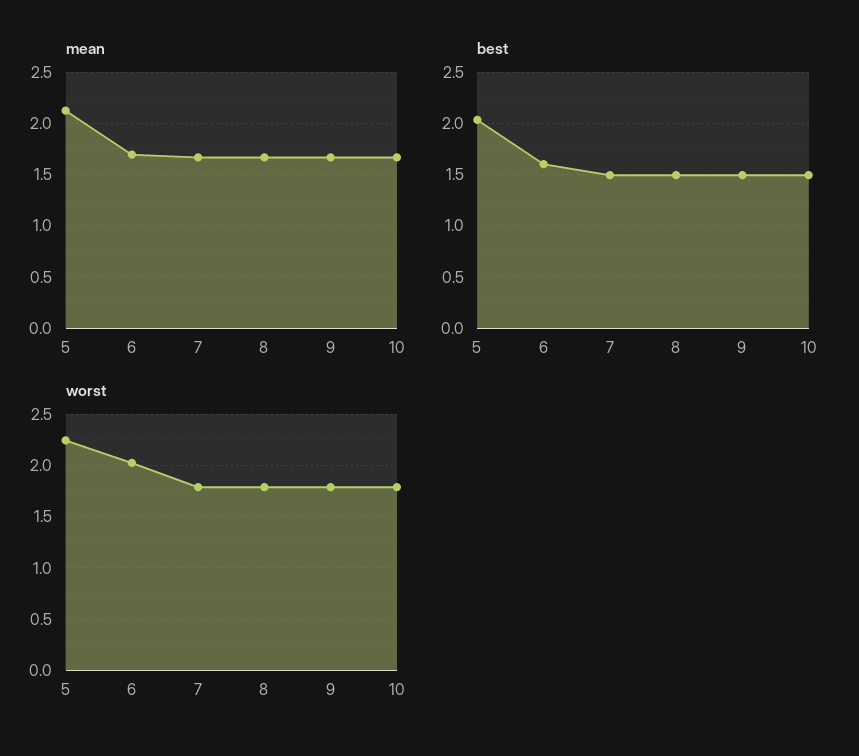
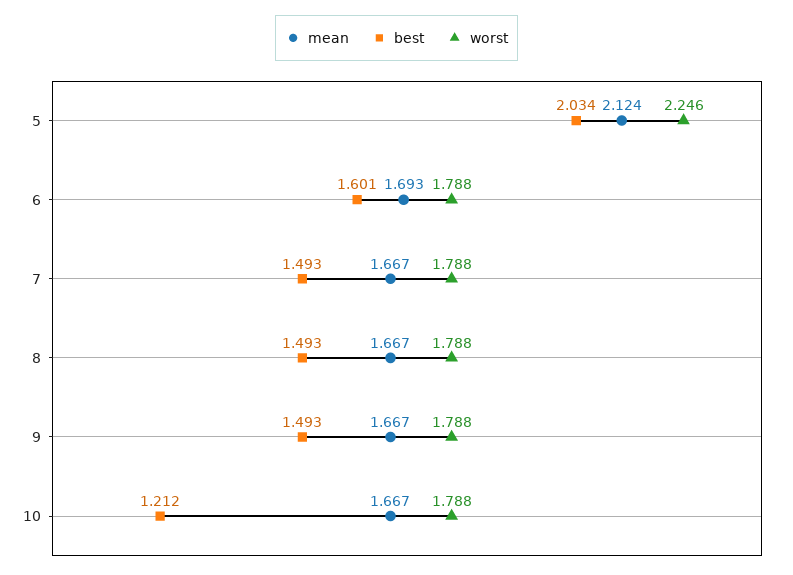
  {
    "mean": {
      "5": 2.124,
      "6": 1.693,
      "7": 1.667,
      "8": 1.667,
      "9": 1.667,
      "10": 1.667
    },
    "best": {
      "5": 2.034,
      "6": 1.601,
      "7": 1.493,
      "8": 1.493,
      "9": 1.493,
-     "10": 1.5
+     "10": 1.212
    },
    "worst": {
      "5": 2.246,
-     "6": 2,
+     "6": 1.788,
      "7": 1.788,
      "8": 1.788,
      "9": 1.788,
      "10": 1.788
    }
  }

